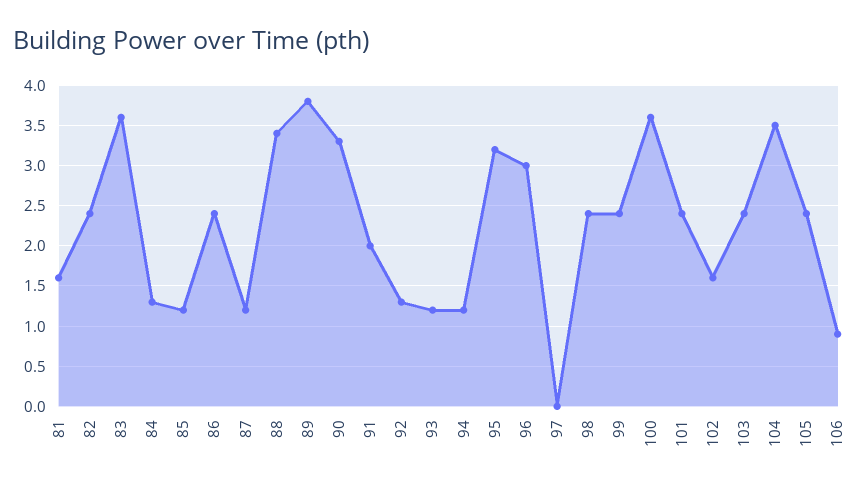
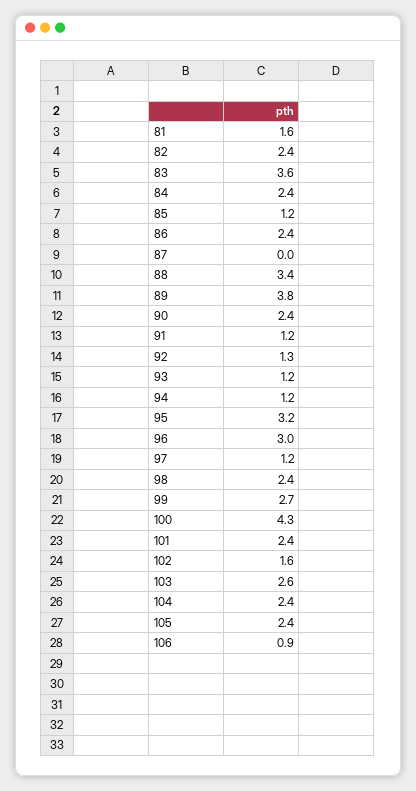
  {
    "81": 1.6,
    "82": 2.4,
    "83": 3.6,
-   "84": 1.3,
+   "84": 2.4,
    "85": 1.2,
    "86": 2.4,
-   "87": 1.2,
+   "87": 0,
    "88": 3.4,
    "89": 3.8,
-   "90": 3.3,
+   "90": 2.4,
-   "91": 2,
+   "91": 1.2,
    "92": 1.3,
    "93": 1.2,
    "94": 1.2,
    "95": 3.2,
    "96": 3,
-   "97": 0,
+   "97": 1.2,
    "98": 2.4,
-   "99": 2.4,
+   "99": 2.7,
-   "100": 3.6,
+   "100": 4.3,
    "101": 2.4,
    "102": 1.6,
-   "103": 2.4,
+   "103": 2.6,
-   "104": 3.5,
+   "104": 2.4,
    "105": 2.4,
    "106": 0.9
  }

